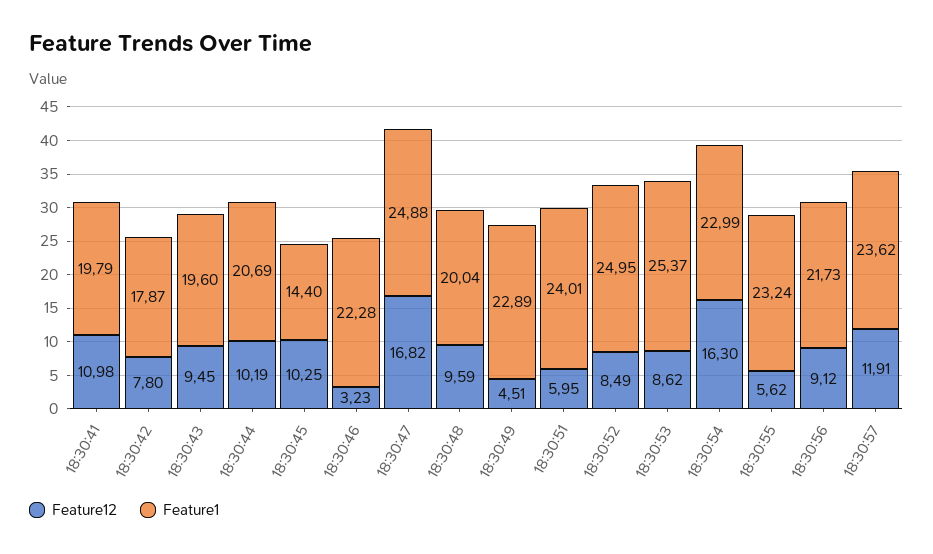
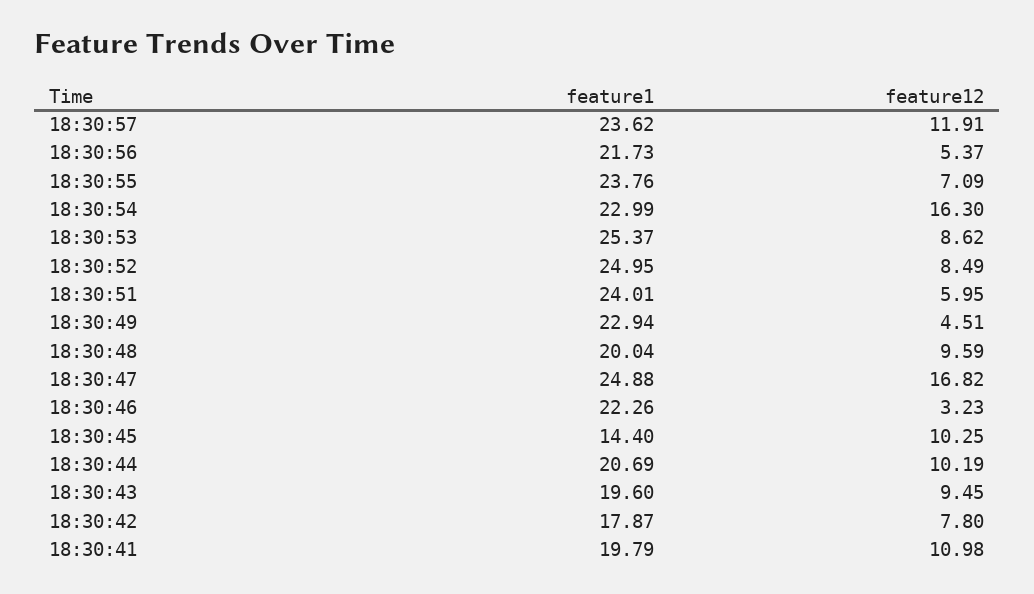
  {
    "Feature12": {
      "18:30:41": 10.98,
      "18:30:42": 7.8,
      "18:30:43": 9.45,
      "18:30:44": 10.19,
      "18:30:45": 10.25,
      "18:30:46": 3.23,
      "18:30:47": 16.82,
      "18:30:48": 9.59,
      "18:30:49": 4.51,
      "18:30:51": 5.95,
      "18:30:52": 8.49,
      "18:30:53": 8.62,
      "18:30:54": 16.3,
-     "18:30:55": 5.62,
+     "18:30:55": 7.09,
-     "18:30:56": 9.12,
+     "18:30:56": 5.37,
      "18:30:57": 11.91
    },
    "Feature1": {
      "18:30:41": 19.79,
      "18:30:42": 17.87,
      "18:30:43": 19.6,
      "18:30:44": 20.69,
      "18:30:45": 14.4,
-     "18:30:46": 22.28,
+     "18:30:46": 22.26,
      "18:30:47": 24.88,
      "18:30:48": 20.04,
-     "18:30:49": 22.89,
+     "18:30:49": 22.94,
      "18:30:51": 24.01,
      "18:30:52": 24.95,
      "18:30:53": 25.37,
      "18:30:54": 22.99,
-     "18:30:55": 23.24,
+     "18:30:55": 23.76,
      "18:30:56": 21.73,
      "18:30:57": 23.62
    }
  }

